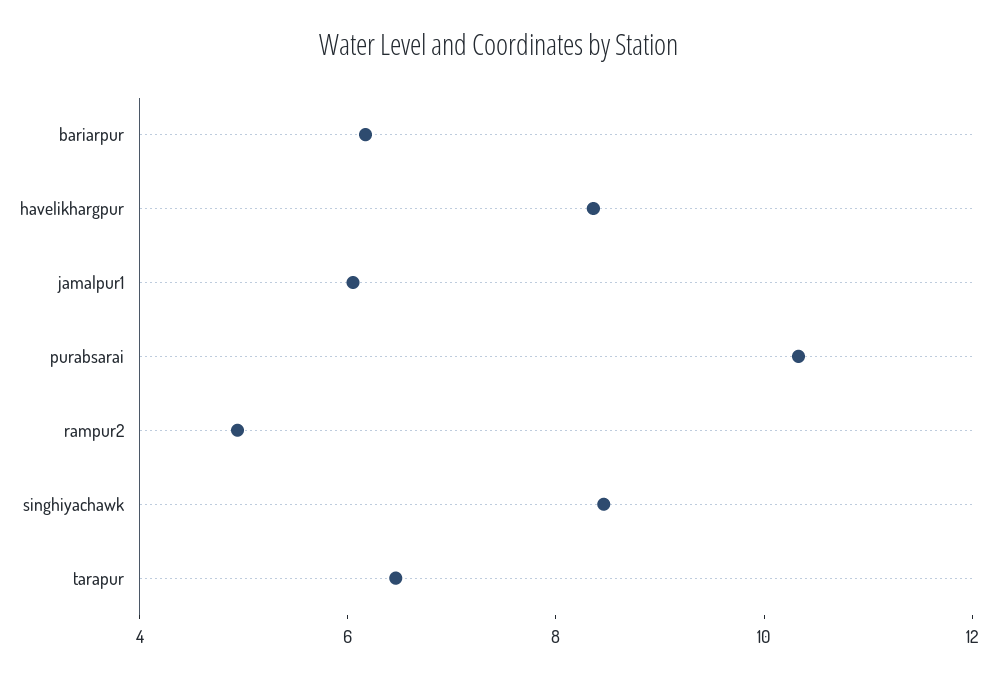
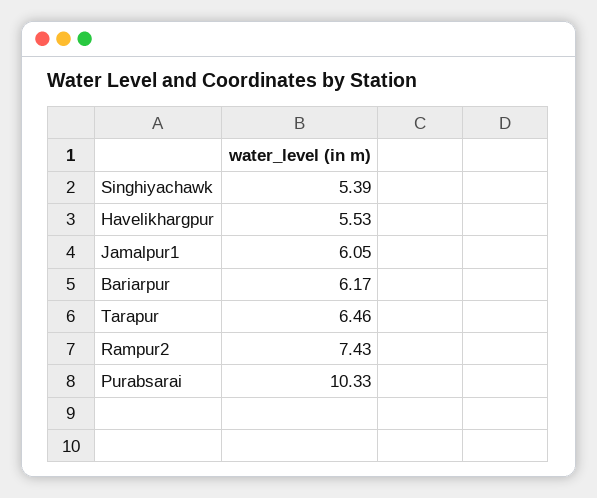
  {
    "bariarpur": 6.17,
-   "havelikhargpur": 8.5,
+   "havelikhargpur": 5.53,
    "jamalpur1": 6.05,
    "purabsarai": 10.33,
-   "rampur2": 5,
+   "rampur2": 7.43,
-   "singhiyachawk": 8.5,
+   "singhiyachawk": 5.39,
    "tarapur": 6.46
  }

